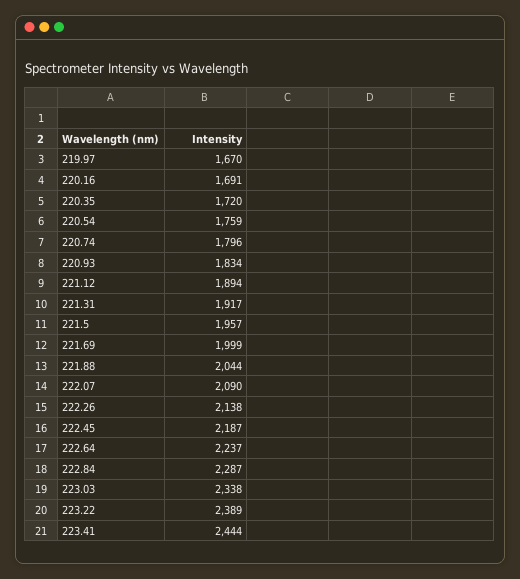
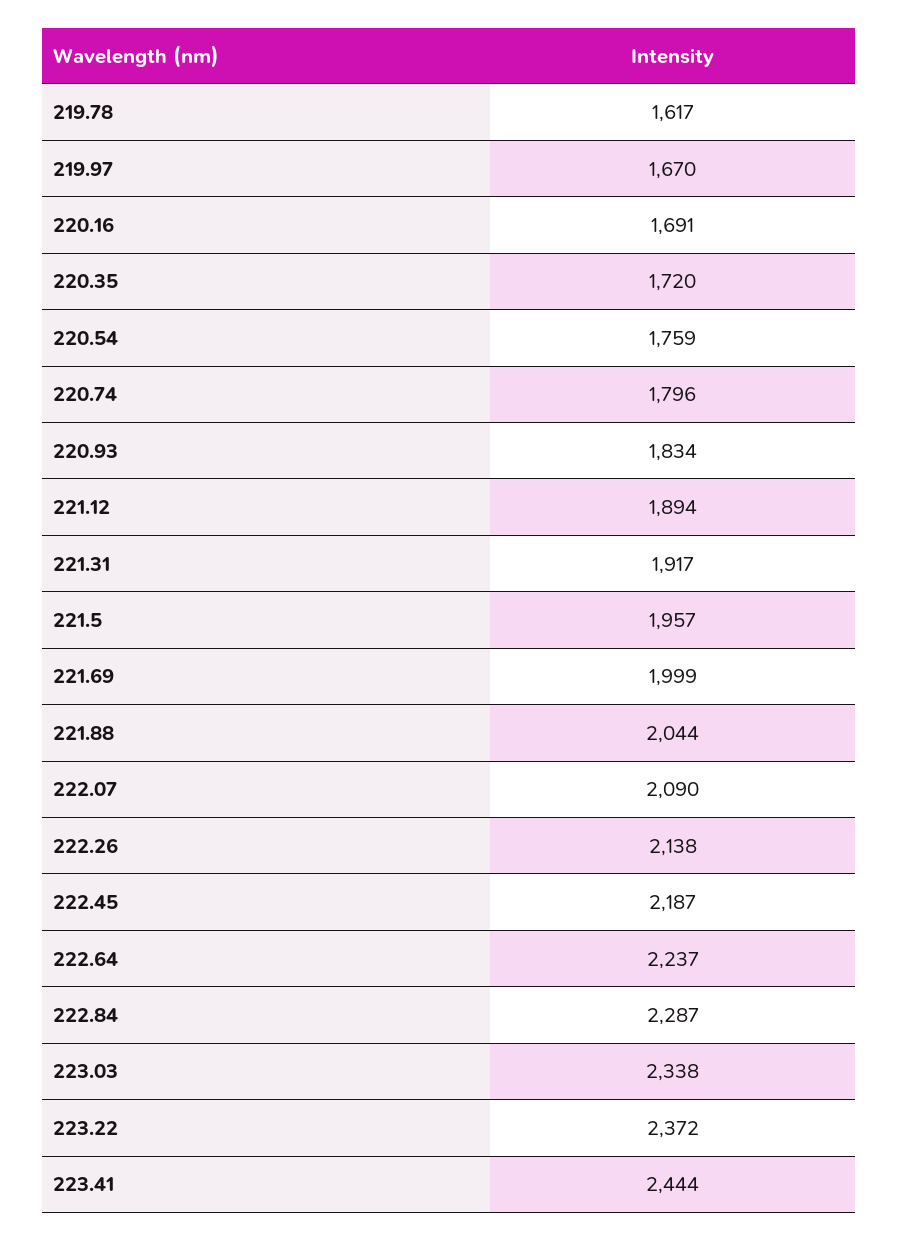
  {
    "219.97": 1670,
    "220.16": 1691,
    "220.35": 1720,
    "220.54": 1759,
    "220.74": 1796,
    "220.93": 1834,
    "221.12": 1894,
    "221.31": 1917,
    "221.5": 1957,
    "221.69": 1999,
    "221.88": 2044,
    "222.07": 2090,
    "222.26": 2138,
    "222.45": 2187,
    "222.64": 2237,
    "222.84": 2287,
    "223.03": 2338,
-   "223.22": 2389,
+   "223.22": 2372,
-   "223.41": 2444
+   "223.41": 2444,
+   "219.78": 1617
  }

